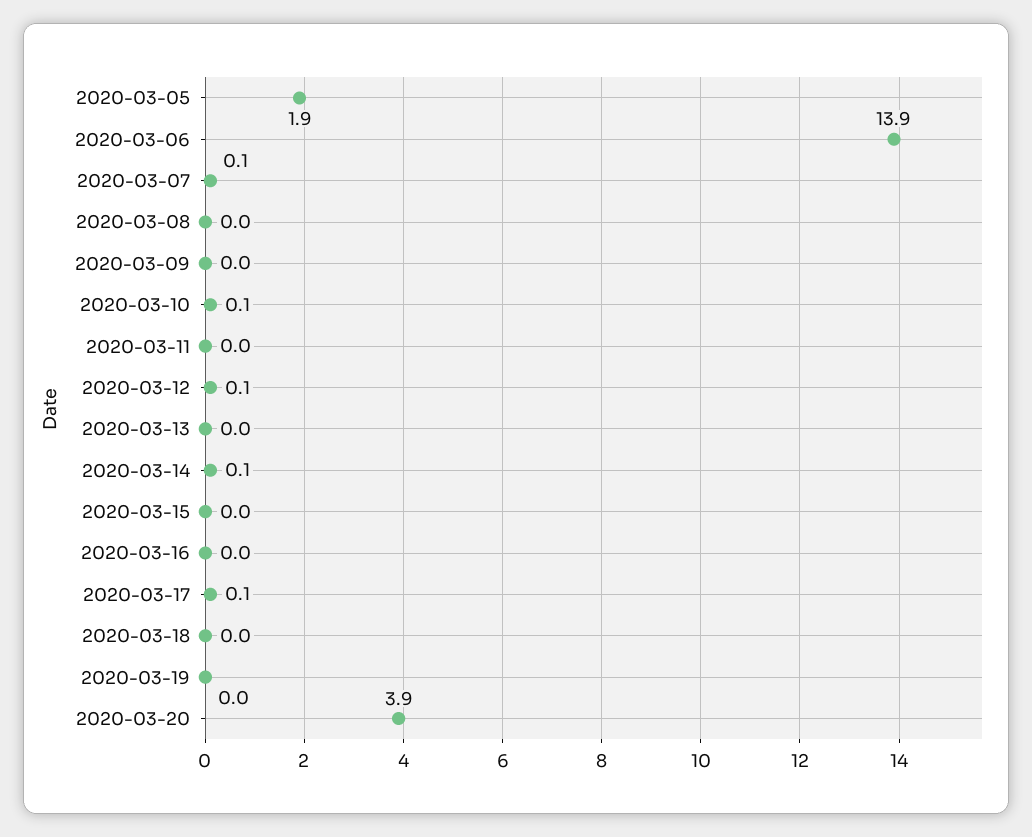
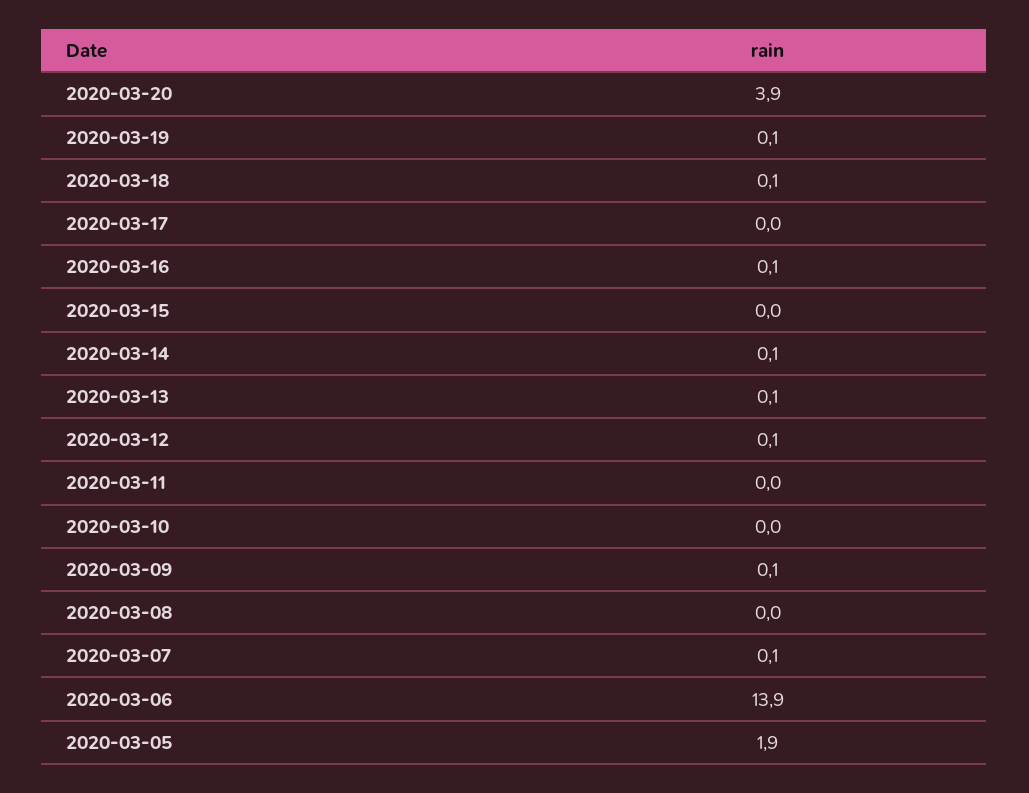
  {
    "2020-03-05": 1.9,
    "2020-03-06": 13.9,
    "2020-03-07": 0.1,
    "2020-03-08": 0,
-   "2020-03-09": 0,
+   "2020-03-09": 0.1,
-   "2020-03-10": 0.1,
+   "2020-03-10": 0,
    "2020-03-11": 0,
    "2020-03-12": 0.1,
-   "2020-03-13": 0,
+   "2020-03-13": 0.1,
    "2020-03-14": 0.1,
    "2020-03-15": 0,
-   "2020-03-16": 0,
+   "2020-03-16": 0.1,
-   "2020-03-17": 0.1,
+   "2020-03-17": 0,
-   "2020-03-18": 0,
+   "2020-03-18": 0.1,
-   "2020-03-19": 0,
+   "2020-03-19": 0.1,
    "2020-03-20": 3.9
  }

